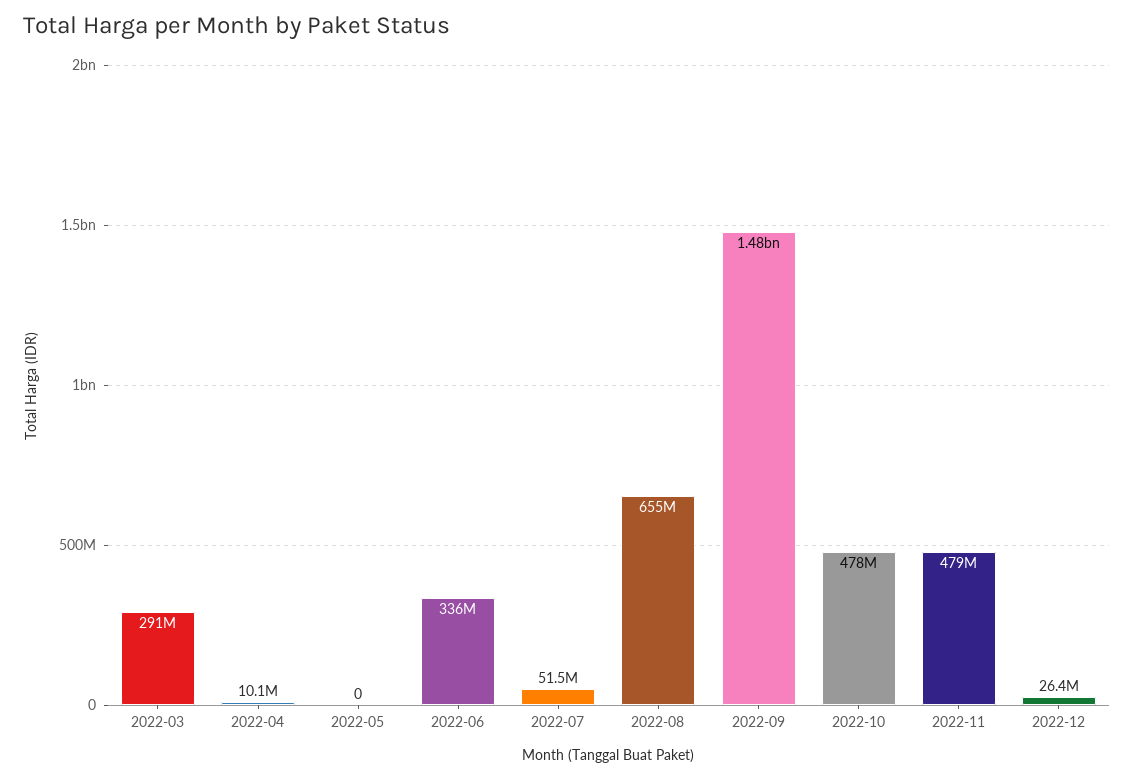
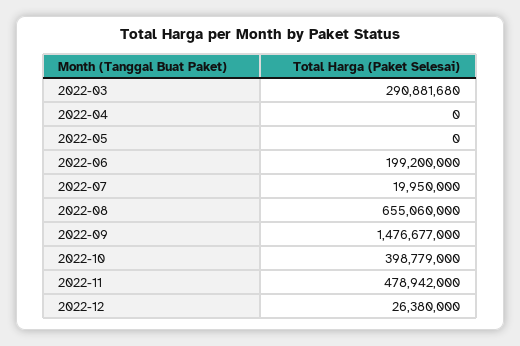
  {
    "2022-03": 290881680,
-   "2022-04": 10100000,
+   "2022-04": 0,
    "2022-05": 0,
-   "2022-06": 336000000,
+   "2022-06": 199200000,
-   "2022-07": 51500000,
+   "2022-07": 19950000,
    "2022-08": 655060000,
    "2022-09": 1476677000,
-   "2022-10": 478000000,
+   "2022-10": 398779000,
    "2022-11": 478942000,
    "2022-12": 26380000
  }

